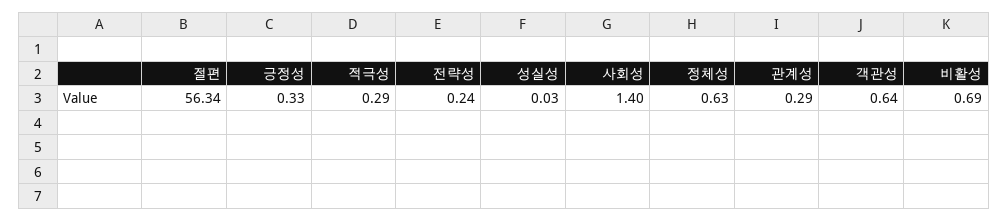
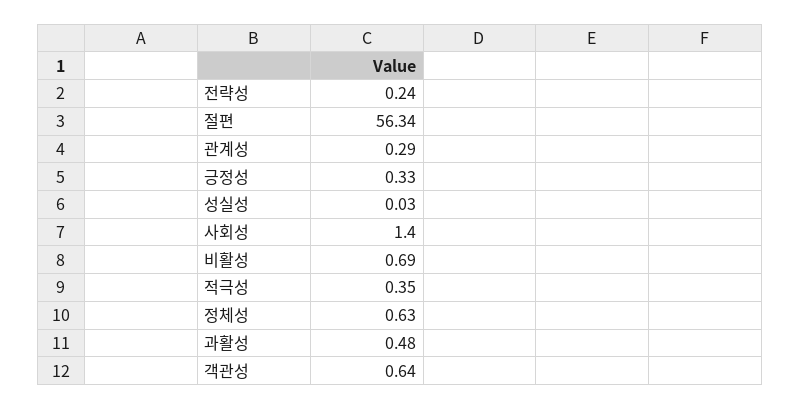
  {
    "절편": 56.34,
    "긍정성": 0.33,
-   "적극성": 0.29,
+   "적극성": 0.35,
    "전략성": 0.24,
    "성실성": 0.03,
    "사회성": 1.4,
    "정체성": 0.63,
    "관계성": 0.29,
    "객관성": 0.64,
-   "비활성": 0.69
+   "비활성": 0.69,
+   "과활성": 0.48
  }

